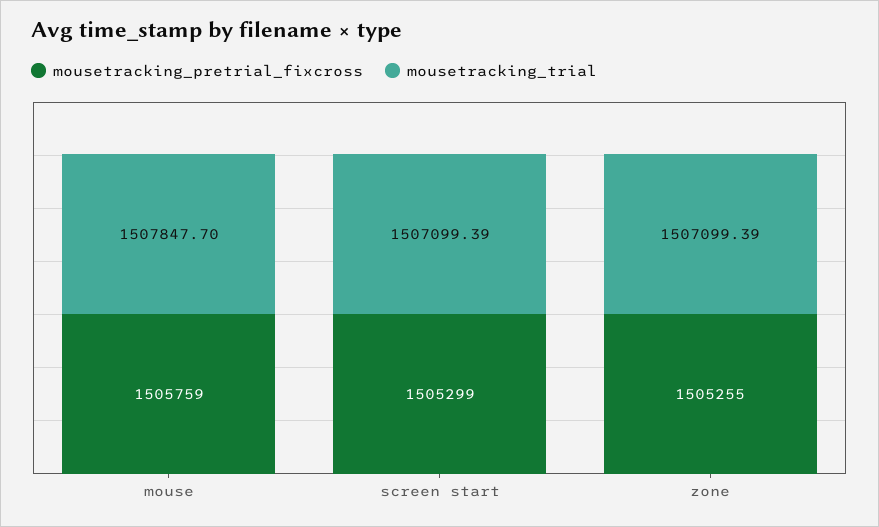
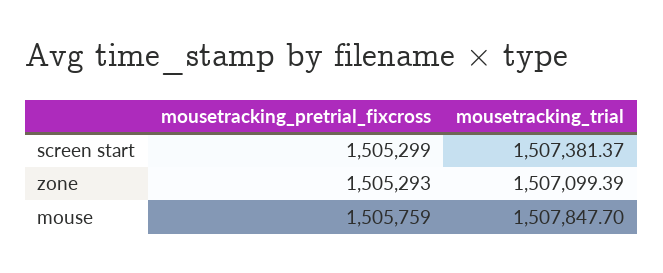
  {
    "mousetracking_pretrial_fixcross": {
      "mouse": 1505759,
      "screen start": 1505299,
-     "zone": 1505255
+     "zone": 1505293
    },
    "mousetracking_trial": {
      "mouse": 1507847.7,
-     "screen start": 1507099.39,
+     "screen start": 1507381.37,
      "zone": 1507099.39
    }
  }

